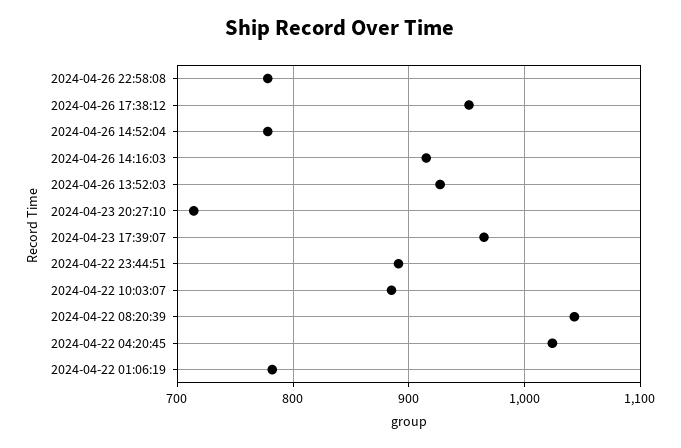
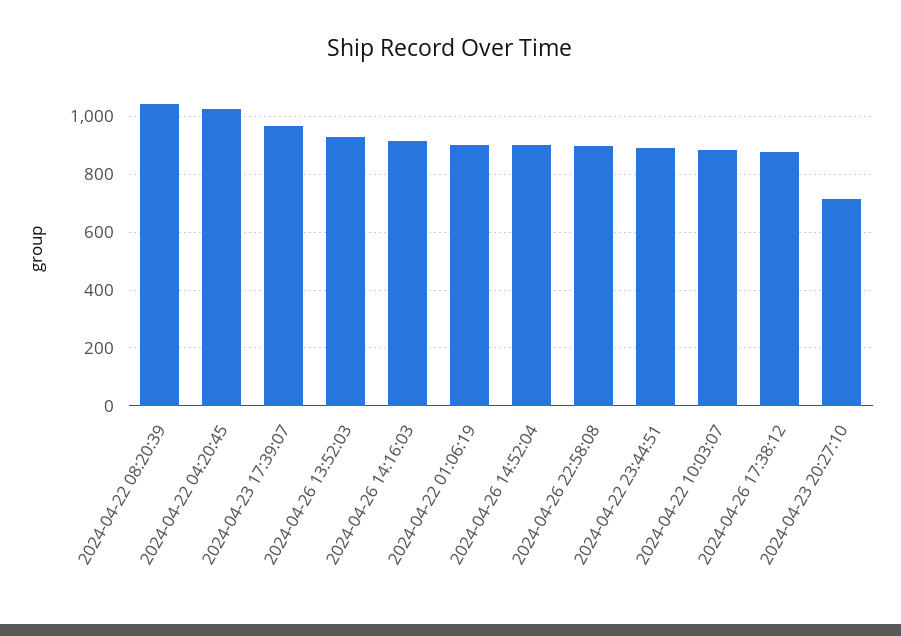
  {
-   "2024-04-26 22:58:08": 780,
+   "2024-04-26 22:58:08": 900,
-   "2024-04-26 17:38:12": 950,
+   "2024-04-26 17:38:12": 875,
-   "2024-04-26 14:52:04": 780,
+   "2024-04-26 14:52:04": 900,
    "2024-04-26 14:16:03": 920,
    "2024-04-26 13:52:03": 930,
    "2024-04-23 20:27:10": 710,
    "2024-04-23 17:39:07": 970,
    "2024-04-22 23:44:51": 890,
    "2024-04-22 10:03:07": 890,
    "2024-04-22 08:20:39": 1040,
    "2024-04-22 04:20:45": 1020,
-   "2024-04-22 01:06:19": 780
+   "2024-04-22 01:06:19": 900
  }

